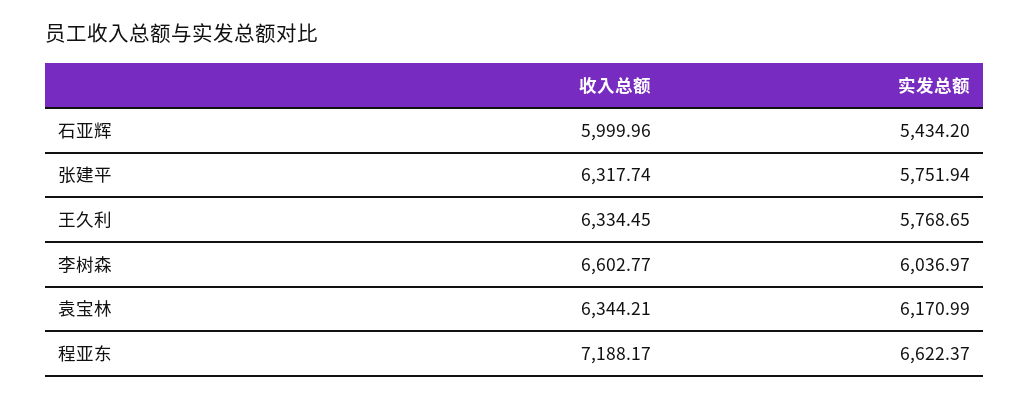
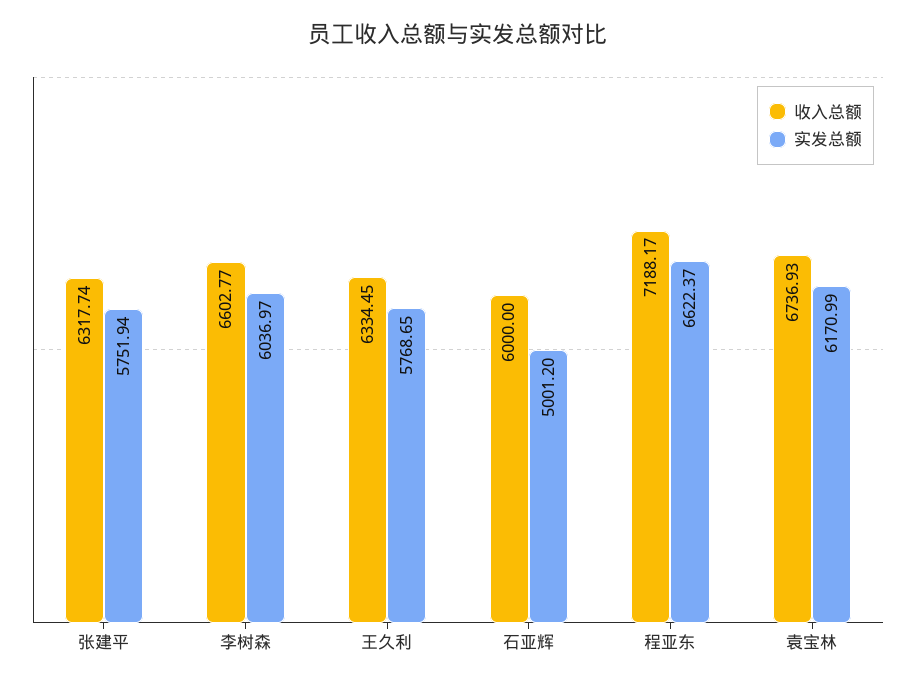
  {
    "收入总额": {
-     "石亚辉": 5999.96,
+     "石亚辉": 6000,
      "张建平": 6317.74,
      "王久利": 6334.45,
      "李树森": 6602.77,
-     "袁宝林": 6344.21,
+     "袁宝林": 6736.93,
      "程亚东": 7188.17
    },
    "实发总额": {
-     "石亚辉": 5434.2,
+     "石亚辉": 5001.2,
      "张建平": 5751.94,
      "王久利": 5768.65,
      "李树森": 6036.97,
      "袁宝林": 6170.99,
      "程亚东": 6622.37
    }
  }

